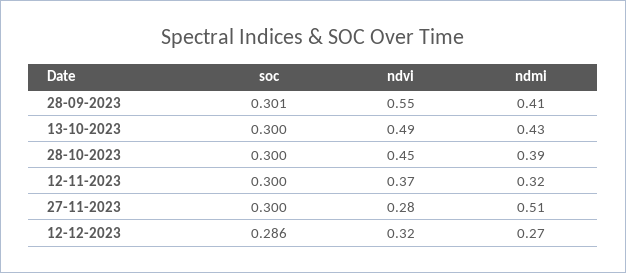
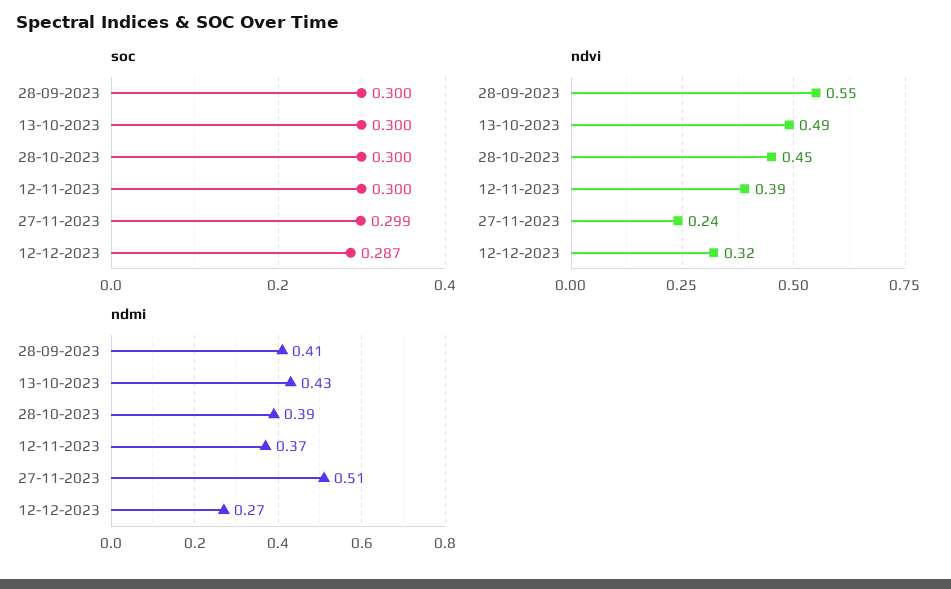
  {
    "soc": {
-     "28-09-2023": 0.301,
+     "28-09-2023": 0.3,
      "13-10-2023": 0.3,
      "28-10-2023": 0.3,
      "12-11-2023": 0.3,
-     "27-11-2023": 0.3,
+     "27-11-2023": 0.299,
-     "12-12-2023": 0.286
+     "12-12-2023": 0.287
    },
    "ndvi": {
      "28-09-2023": 0.55,
      "13-10-2023": 0.49,
      "28-10-2023": 0.45,
-     "12-11-2023": 0.37,
+     "12-11-2023": 0.39,
-     "27-11-2023": 0.28,
+     "27-11-2023": 0.24,
      "12-12-2023": 0.32
    },
    "ndmi": {
      "28-09-2023": 0.41,
      "13-10-2023": 0.43,
      "28-10-2023": 0.39,
-     "12-11-2023": 0.32,
+     "12-11-2023": 0.37,
      "27-11-2023": 0.51,
      "12-12-2023": 0.27
    }
  }

